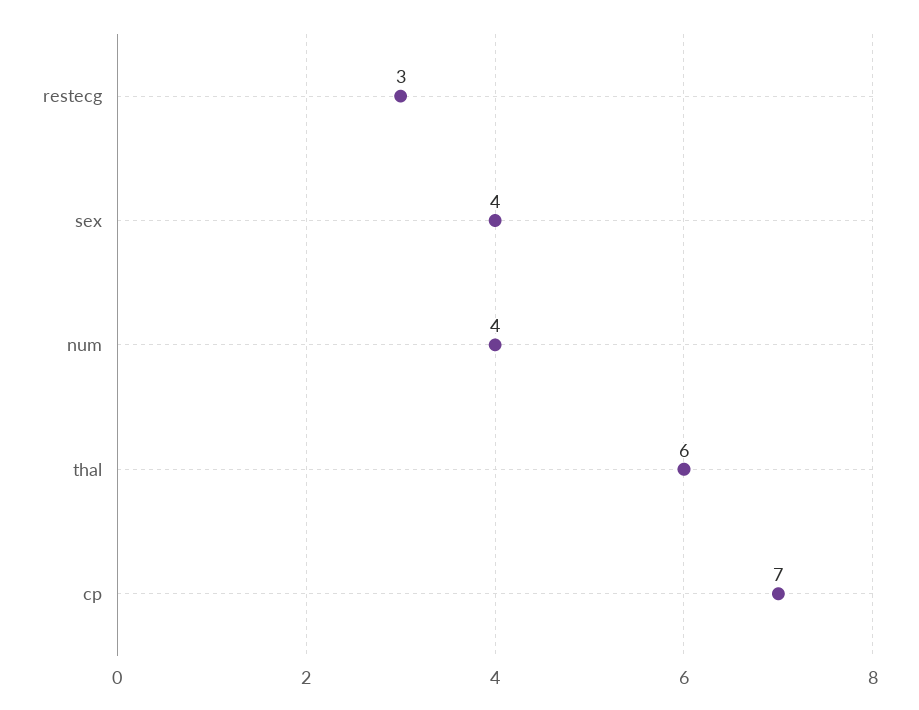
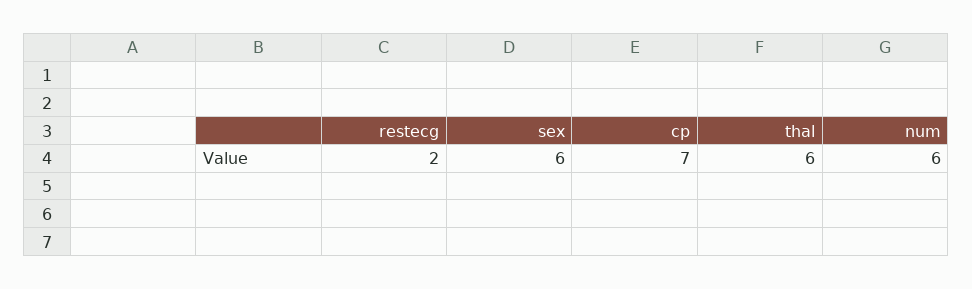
  {
-   "restecg": 3,
+   "restecg": 2,
-   "sex": 4,
+   "sex": 6,
-   "num": 4,
+   "num": 6,
    "thal": 6,
    "cp": 7
  }

